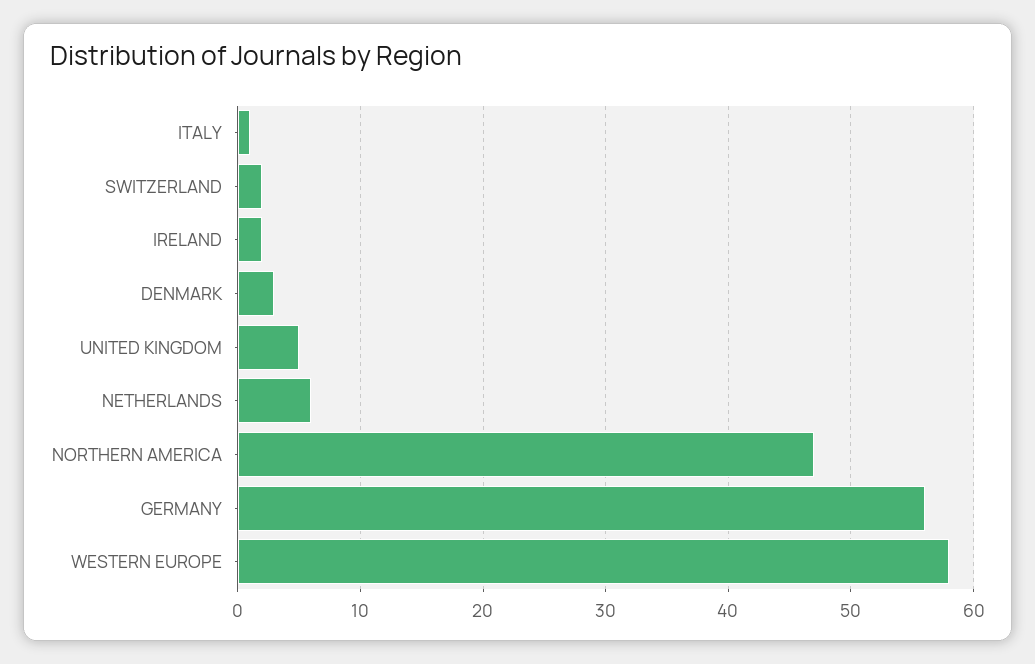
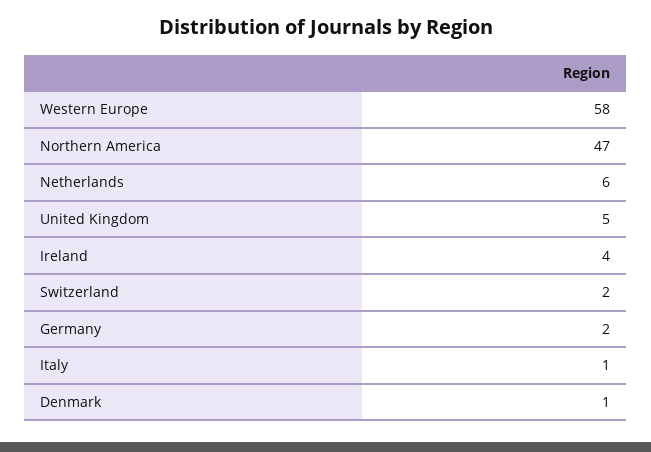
  {
    "ITALY": 1,
    "SWITZERLAND": 2,
-   "IRELAND": 2,
+   "IRELAND": 4,
-   "DENMARK": 3,
+   "DENMARK": 1,
    "UNITED KINGDOM": 5,
    "NETHERLANDS": 6,
    "NORTHERN AMERICA": 47,
-   "GERMANY": 56,
+   "GERMANY": 2,
    "WESTERN EUROPE": 58
  }

